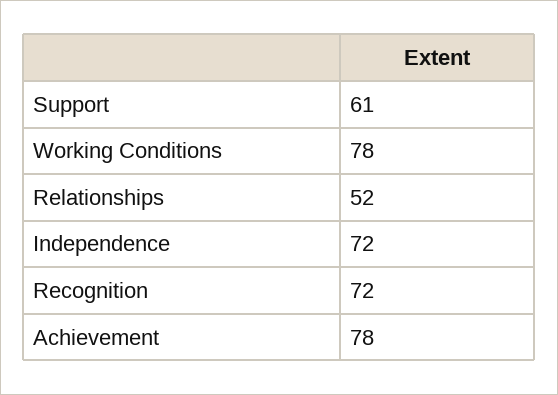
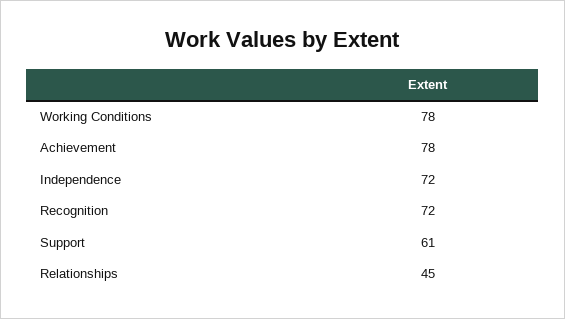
  {
    "Support": 61,
    "Working Conditions": 78,
-   "Relationships": 52,
+   "Relationships": 45,
    "Independence": 72,
    "Recognition": 72,
    "Achievement": 78
  }

